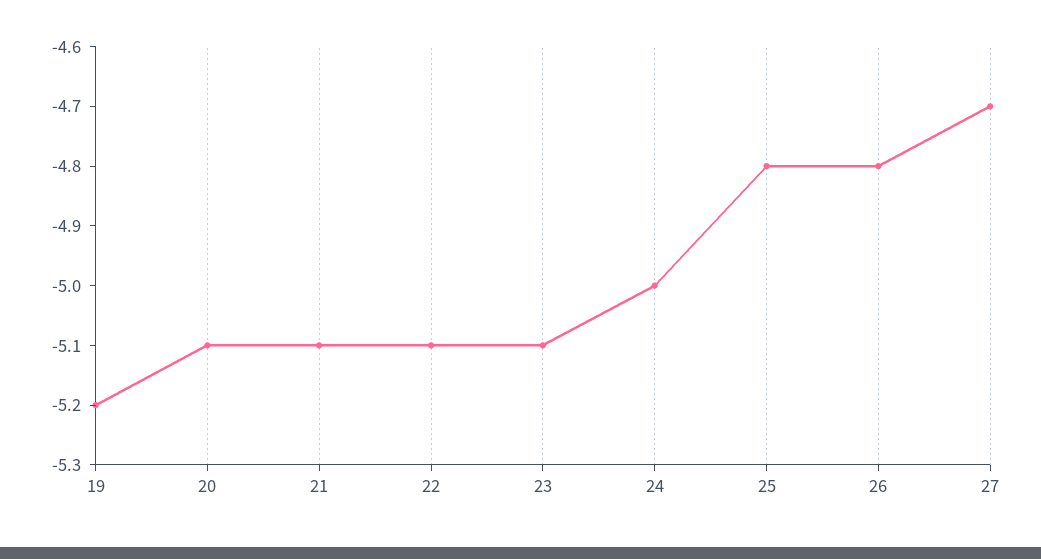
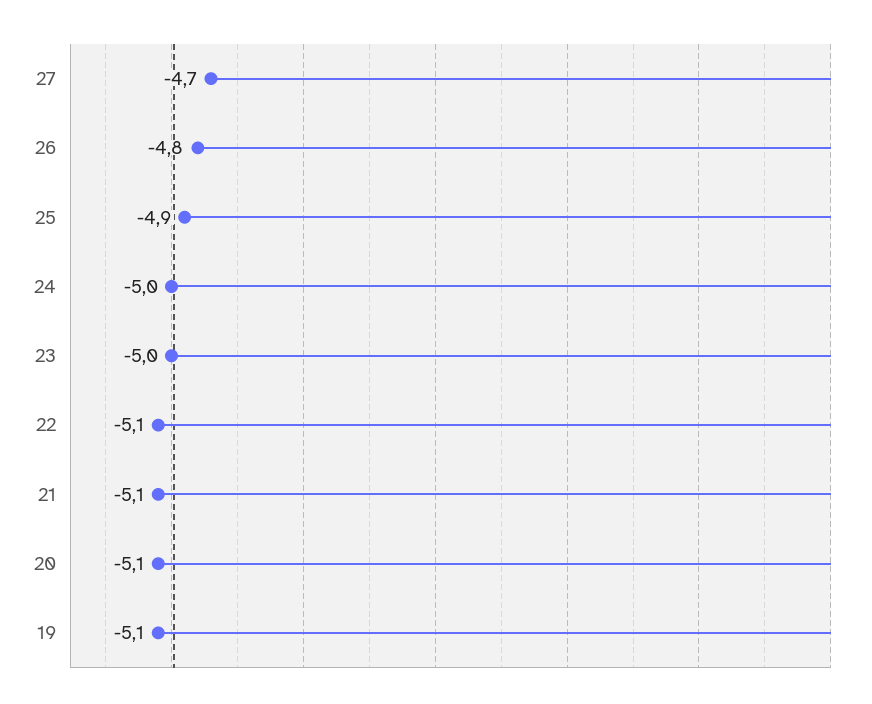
  {
-   "19": -5.2,
+   "19": -5.1,
    "20": -5.1,
    "21": -5.1,
    "22": -5.1,
-   "23": -5.1,
+   "23": -5,
    "24": -5,
-   "25": -4.8,
+   "25": -4.9,
    "26": -4.8,
    "27": -4.7
  }

